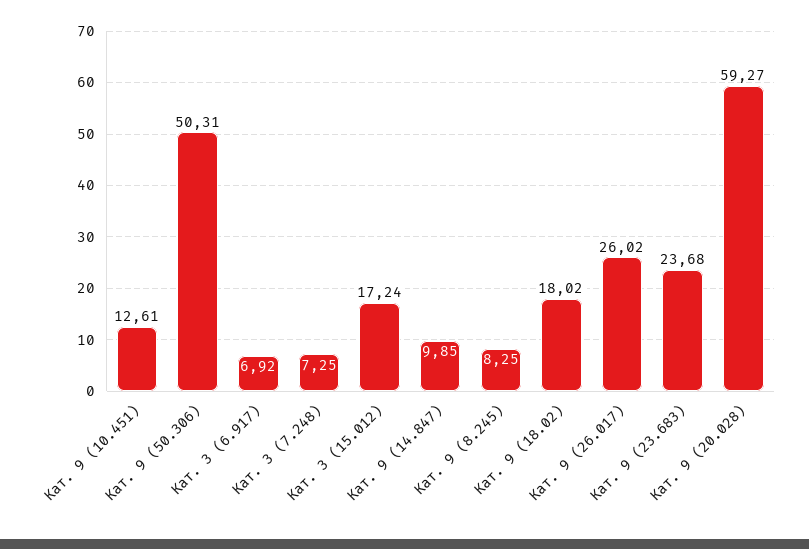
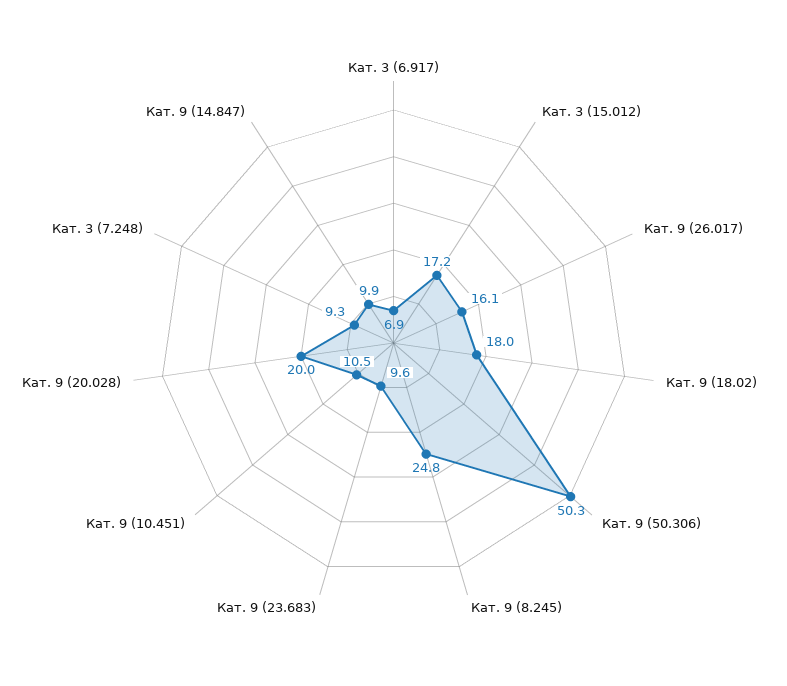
  {
-   "Кат. 9 (10.451)": 12.61,
+   "Кат. 9 (10.451)": 10.5,
    "Кат. 9 (50.306)": 50.31,
    "Кат. 3 (6.917)": 6.92,
-   "Кат. 3 (7.248)": 7.25,
+   "Кат. 3 (7.248)": 9.3,
    "Кат. 3 (15.012)": 17.24,
    "Кат. 9 (14.847)": 9.85,
-   "Кат. 9 (8.245)": 8.25,
+   "Кат. 9 (8.245)": 24.8,
    "Кат. 9 (18.02)": 18.02,
-   "Кат. 9 (26.017)": 26.02,
+   "Кат. 9 (26.017)": 16.1,
-   "Кат. 9 (23.683)": 23.68,
+   "Кат. 9 (23.683)": 9.6,
-   "Кат. 9 (20.028)": 59.27
+   "Кат. 9 (20.028)": 20
  }

